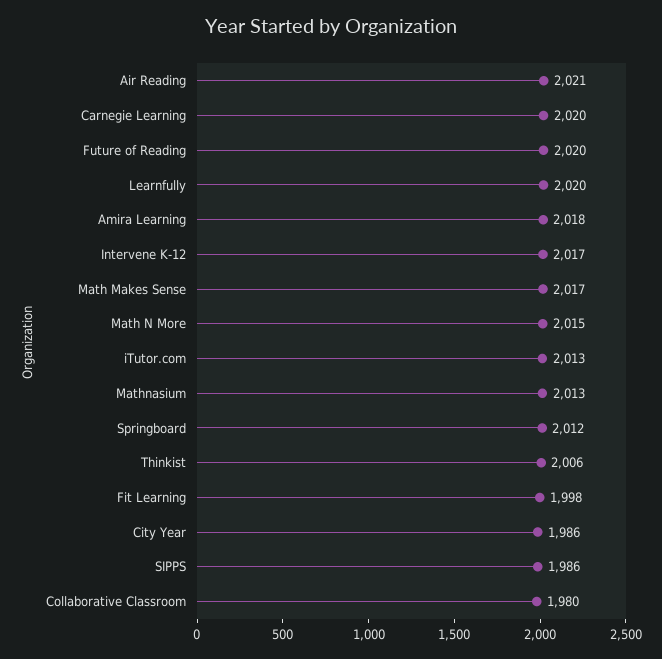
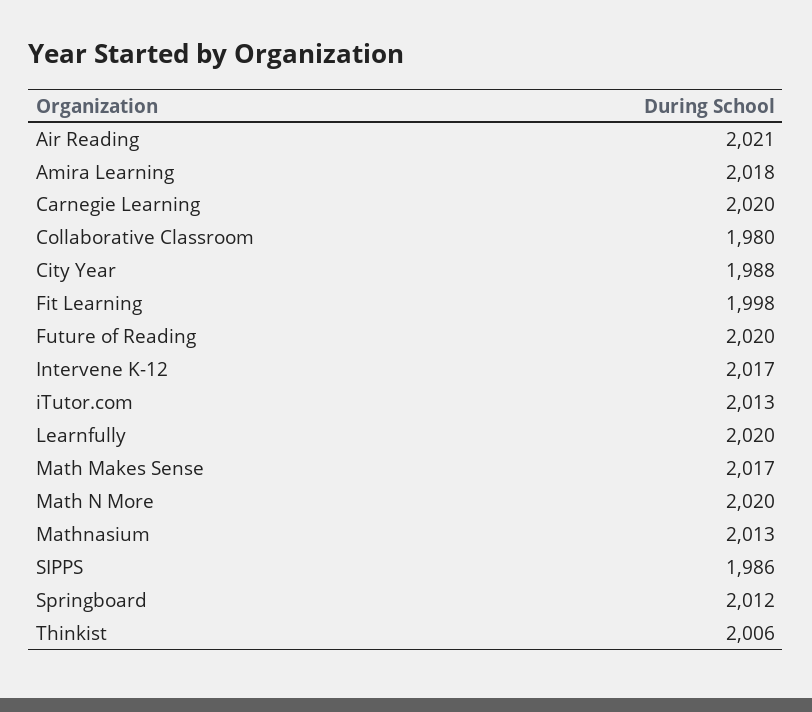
  {
    "Air Reading": 2021,
    "Carnegie Learning": 2020,
    "Future of Reading": 2020,
    "Learnfully": 2020,
    "Amira Learning": 2018,
    "Intervene K-12": 2017,
    "Math Makes Sense": 2017,
-   "Math N More": 2015,
+   "Math N More": 2020,
    "iTutor.com": 2013,
    "Mathnasium": 2013,
    "Springboard": 2012,
    "Thinkist": 2006,
    "Fit Learning": 1998,
-   "City Year": 1986,
+   "City Year": 1988,
    "SIPPS": 1986,
    "Collaborative Classroom": 1980
  }

